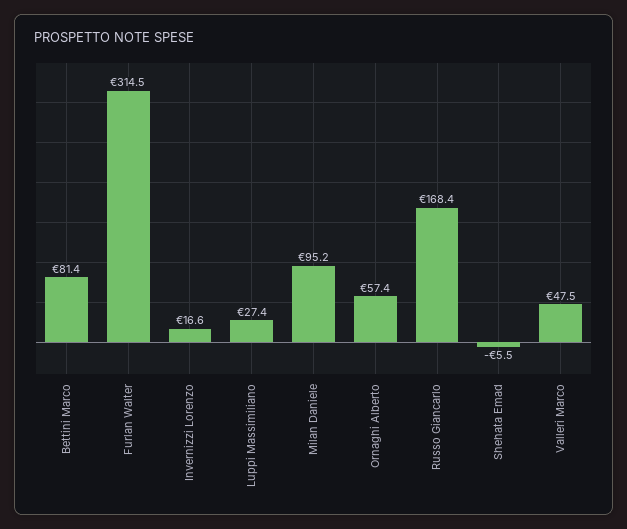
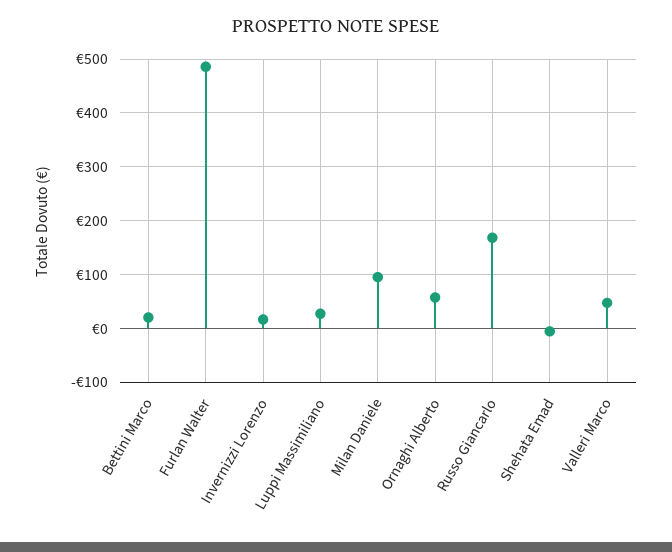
  {
-   "Bettini Marco": 81.4,
+   "Bettini Marco": 20,
-   "Furlan Walter": 314.5,
+   "Furlan Walter": 480,
    "Invernizzi Lorenzo": 16.6,
    "Luppi Massimiliano": 27.4,
    "Milan Daniele": 95.2,
    "Ornaghi Alberto": 57.4,
    "Russo Giancarlo": 168.4,
    "Shehata Emad": -5.5,
    "Valleri Marco": 47.5
  }

